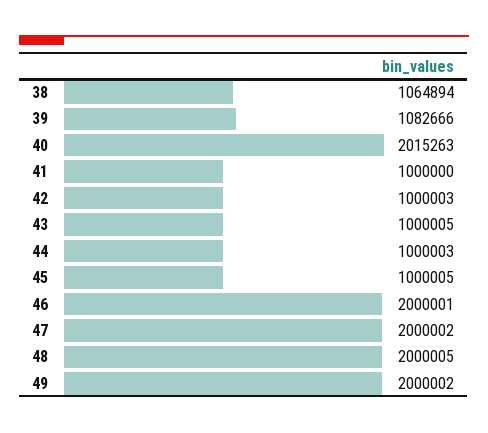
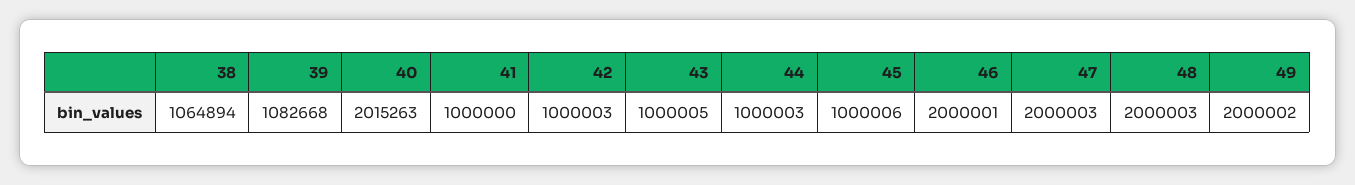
  {
    "38": 1064894,
-   "39": 1082666,
+   "39": 1082668,
    "40": 2015263,
    "41": 1000000,
    "42": 1000003,
    "43": 1000005,
    "44": 1000003,
-   "45": 1000005,
+   "45": 1000006,
    "46": 2000001,
-   "47": 2000002,
+   "47": 2000003,
-   "48": 2000005,
+   "48": 2000003,
    "49": 2000002
  }

